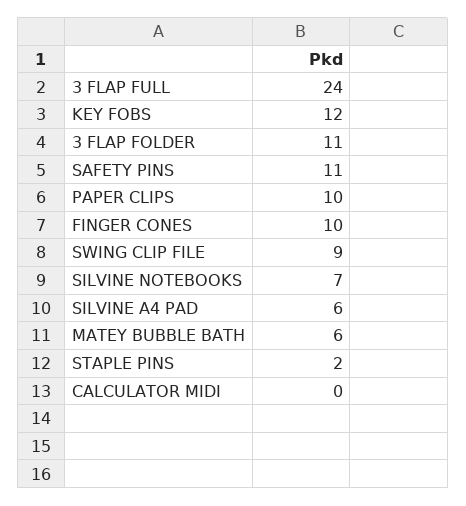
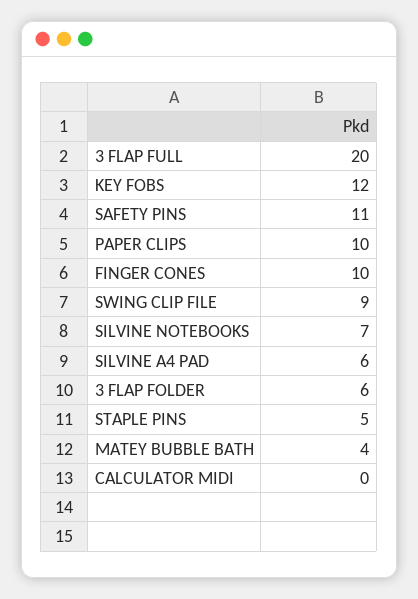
  {
-   "3 FLAP FULL": 24,
+   "3 FLAP FULL": 20,
    "KEY FOBS": 12,
-   "3 FLAP FOLDER": 11,
+   "3 FLAP FOLDER": 6,
    "SAFETY PINS": 11,
    "PAPER CLIPS": 10,
    "FINGER CONES": 10,
    "SWING CLIP FILE": 9,
    "SILVINE NOTEBOOKS": 7,
    "SILVINE A4 PAD": 6,
-   "MATEY BUBBLE BATH": 6,
+   "MATEY BUBBLE BATH": 4,
-   "STAPLE PINS": 2,
+   "STAPLE PINS": 5,
    "CALCULATOR MIDI": 0
  }

